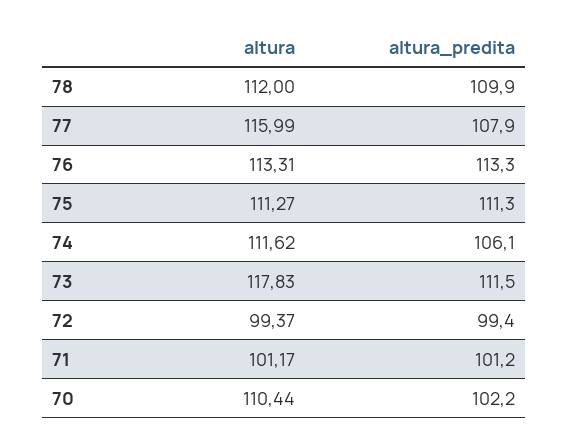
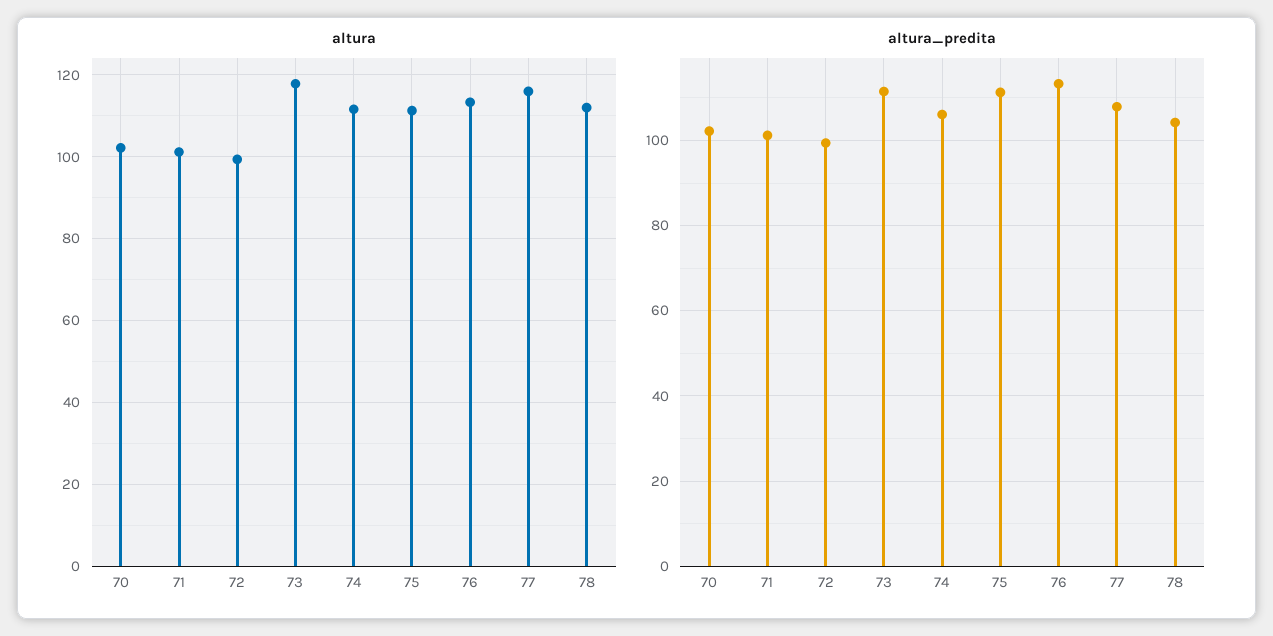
  {
    "altura": {
      "78": 112,
      "77": 115.99,
      "76": 113.31,
      "75": 111.27,
      "74": 111.62,
      "73": 117.83,
      "72": 99.37,
      "71": 101.17,
-     "70": 110.44
+     "70": 102
    },
    "altura_predita": {
-     "78": 109.9,
+     "78": 104,
      "77": 107.9,
      "76": 113.3,
      "75": 111.3,
      "74": 106.1,
      "73": 111.5,
      "72": 99.4,
      "71": 101.2,
      "70": 102.2
    }
  }

